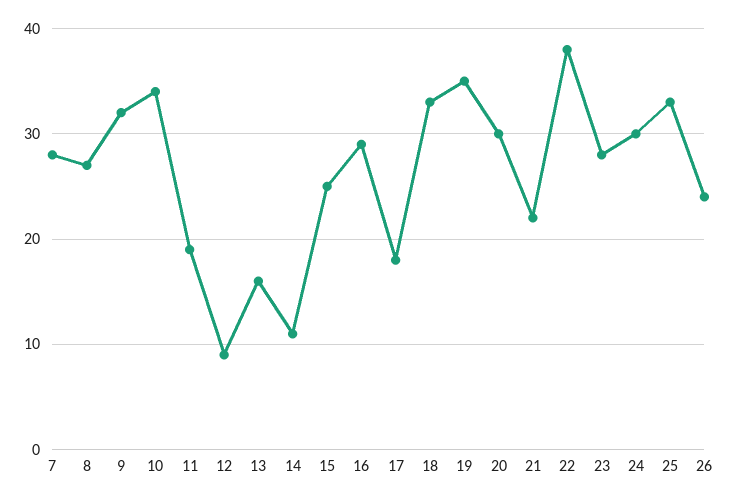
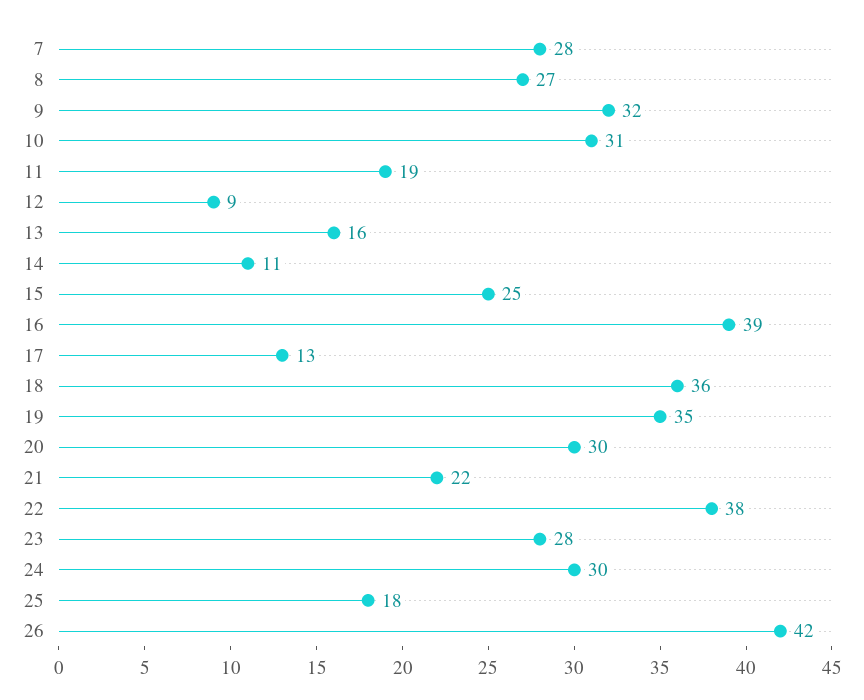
  {
    "7": 28,
    "8": 27,
    "9": 32,
-   "10": 34,
+   "10": 31,
    "11": 19,
    "12": 9,
    "13": 16,
    "14": 11,
    "15": 25,
-   "16": 29,
+   "16": 39,
-   "17": 18,
+   "17": 13,
-   "18": 33,
+   "18": 36,
    "19": 35,
    "20": 30,
    "21": 22,
    "22": 38,
    "23": 28,
    "24": 30,
-   "25": 33,
+   "25": 18,
-   "26": 24
+   "26": 42
  }

